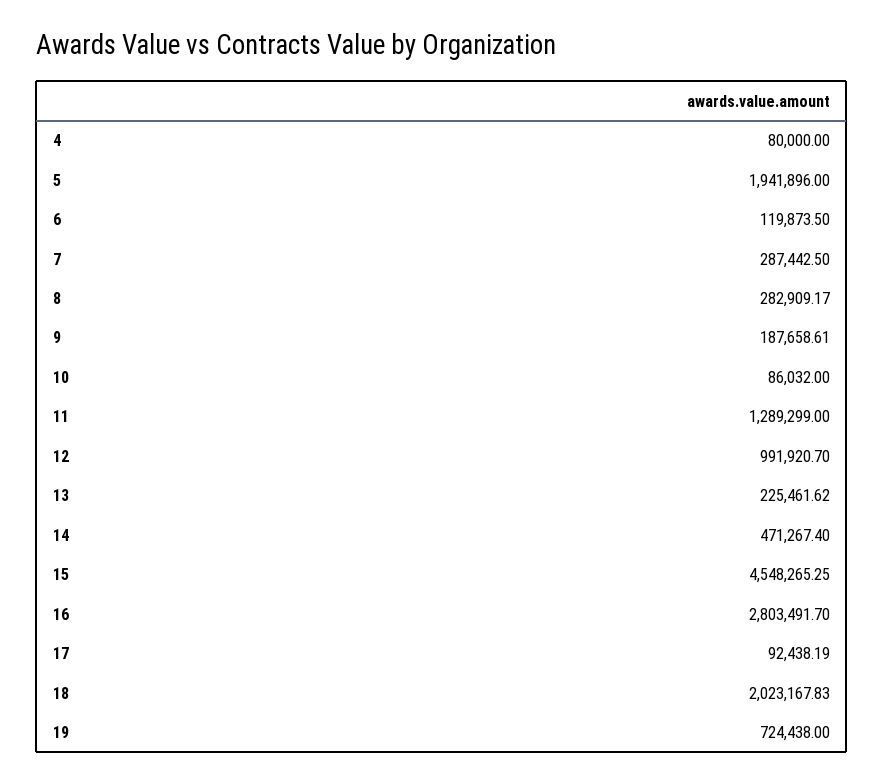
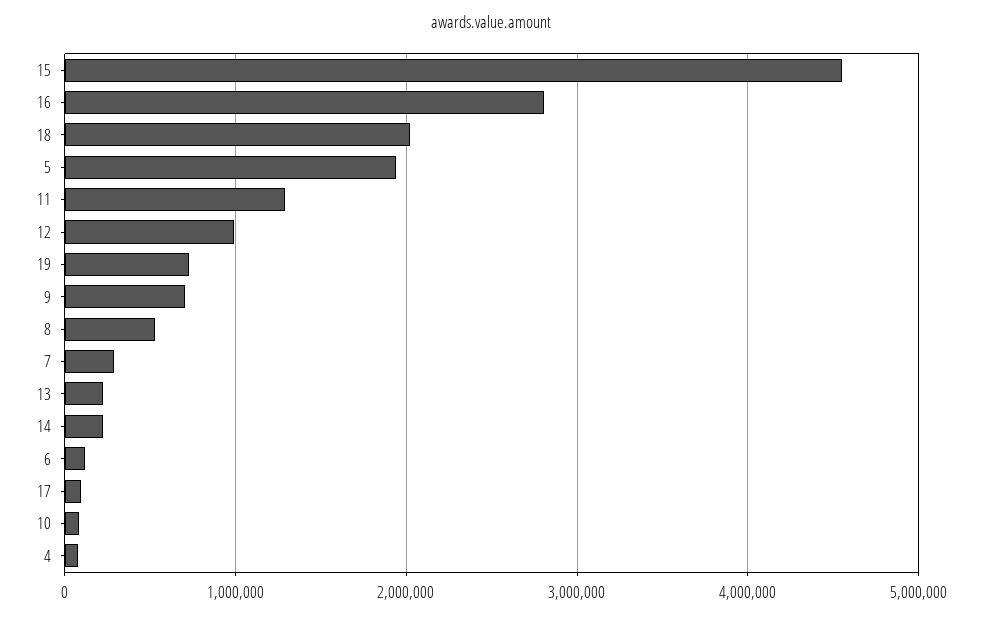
  {
    "4": 80000,
    "5": 1941896,
    "6": 119873.5,
    "7": 287442.5,
-   "8": 282909.17,
+   "8": 500000,
-   "9": 187658.61,
+   "9": 700000,
    "10": 86032,
    "11": 1289299,
    "12": 991920.7,
    "13": 225461.62,
-   "14": 471267.4,
+   "14": 200000,
    "15": 4548265.25,
    "16": 2803491.7,
    "17": 92438.19,
    "18": 2023167.83,
    "19": 724438
  }

